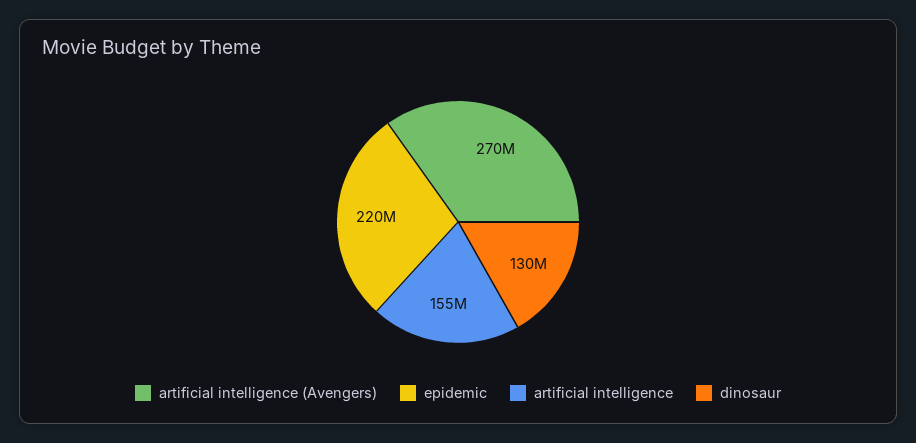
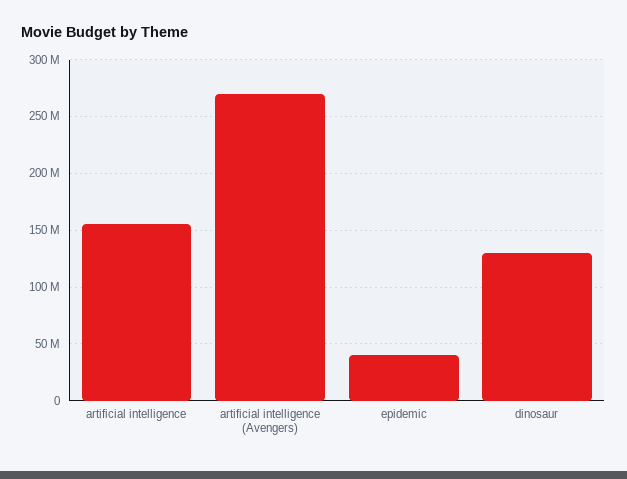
  {
    "artificial intelligence (Avengers)": 270000000,
-   "epidemic": 220000000,
+   "epidemic": 40000000,
    "artificial intelligence": 155000000,
    "dinosaur": 130000000
  }

